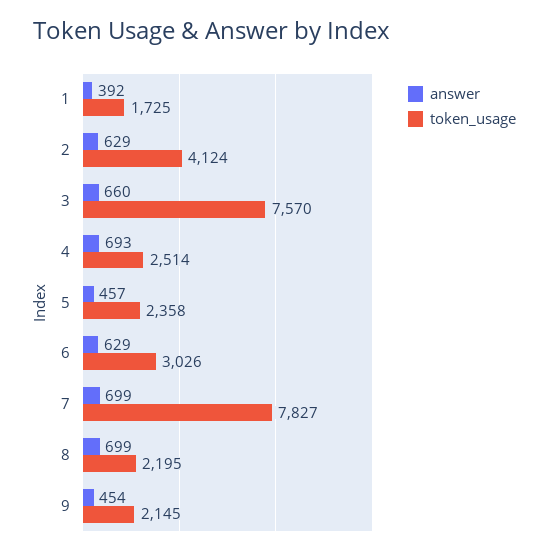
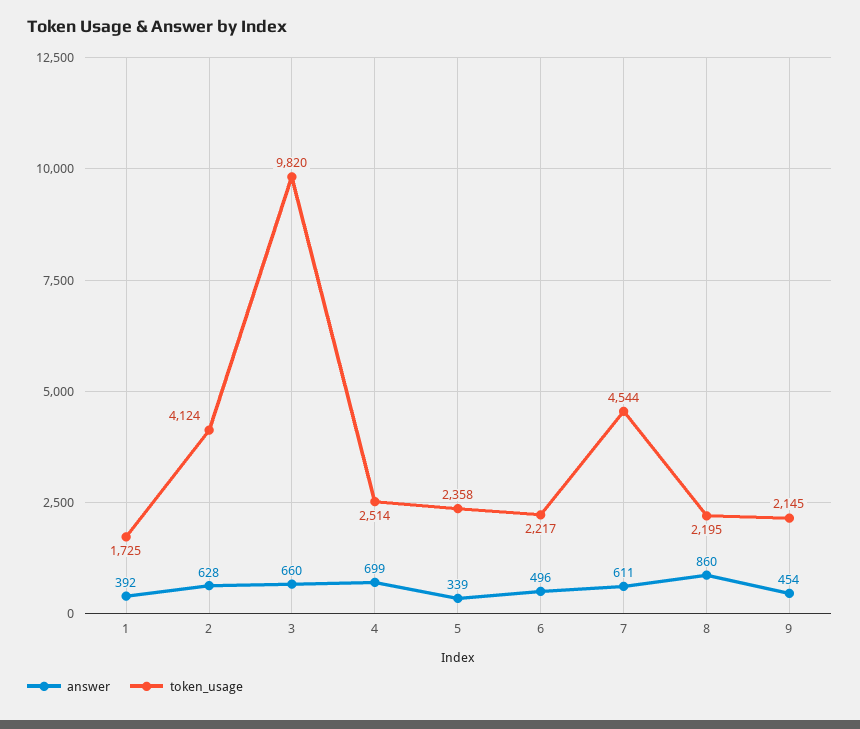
  {
    "answer": {
      "1": 392,
-     "2": 629,
+     "2": 628,
      "3": 660,
-     "4": 693,
+     "4": 699,
-     "5": 457,
+     "5": 339,
-     "6": 629,
+     "6": 496,
-     "7": 699,
+     "7": 611,
-     "8": 699,
+     "8": 860,
      "9": 454
    },
    "token_usage": {
      "1": 1725,
      "2": 4124,
-     "3": 7570,
+     "3": 9820,
      "4": 2514,
      "5": 2358,
-     "6": 3026,
+     "6": 2217,
-     "7": 7827,
+     "7": 4544,
      "8": 2195,
      "9": 2145
    }
  }

